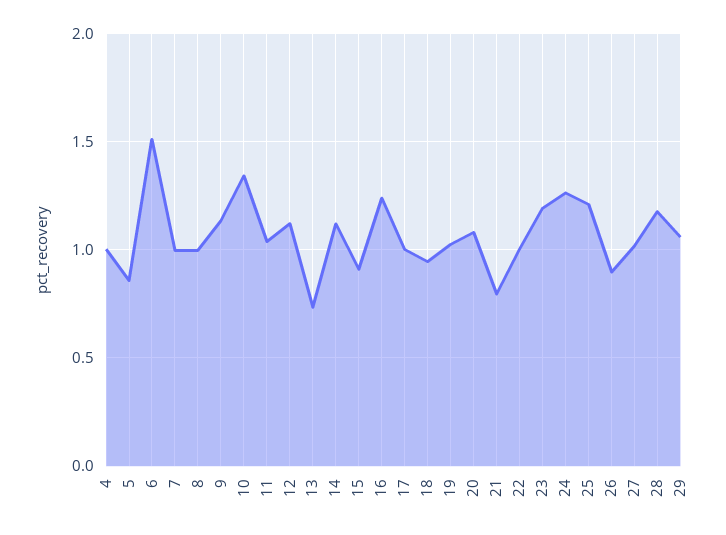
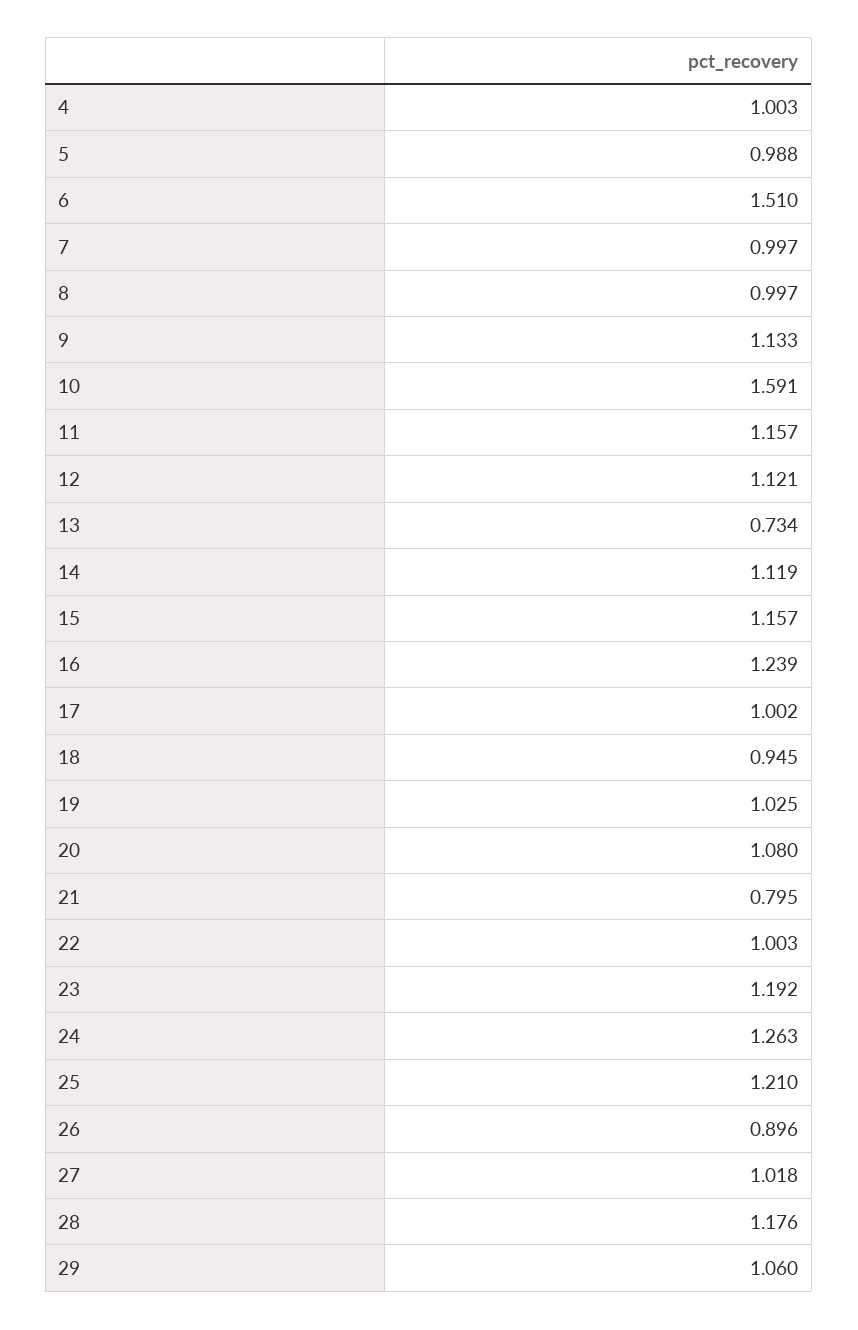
  {
    "4": 1.003,
-   "5": 0.85,
+   "5": 0.988,
    "6": 1.51,
    "7": 0.997,
    "8": 0.997,
    "9": 1.133,
-   "10": 1.35,
+   "10": 1.591,
-   "11": 1.05,
+   "11": 1.157,
    "12": 1.121,
    "13": 0.734,
    "14": 1.119,
-   "15": 0.9,
+   "15": 1.157,
    "16": 1.239,
    "17": 1.002,
    "18": 0.945,
    "19": 1.025,
    "20": 1.08,
    "21": 0.795,
    "22": 1.003,
    "23": 1.192,
    "24": 1.263,
    "25": 1.21,
    "26": 0.896,
    "27": 1.018,
    "28": 1.176,
    "29": 1.06
  }

